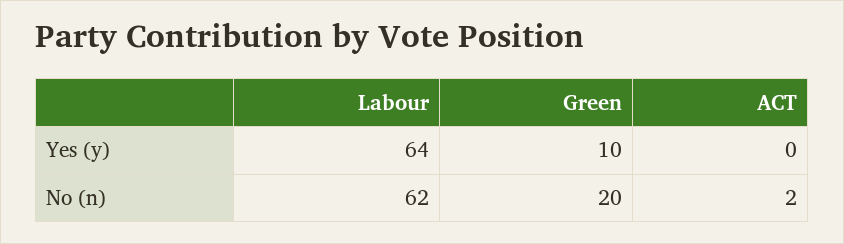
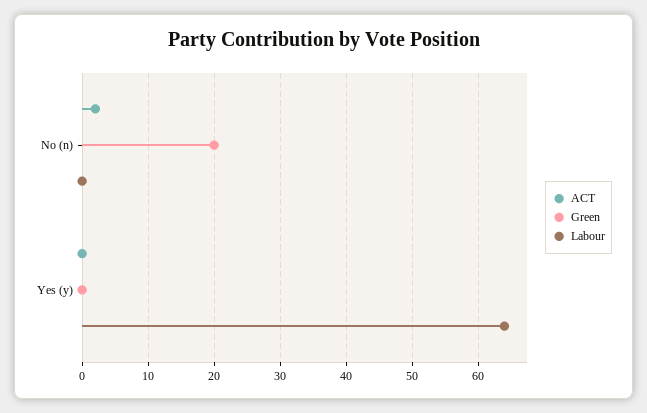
  {
    "Labour": {
      "Yes (y)": 64,
-     "No (n)": 62
+     "No (n)": 0
    },
    "Green": {
-     "Yes (y)": 10,
+     "Yes (y)": 0,
      "No (n)": 20
    },
    "ACT": {
      "Yes (y)": 0,
      "No (n)": 2
    }
  }

